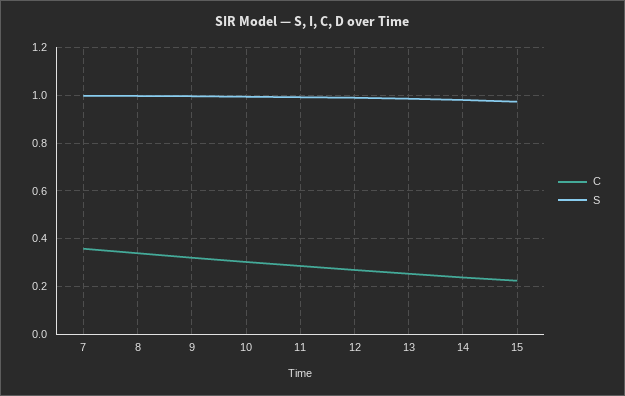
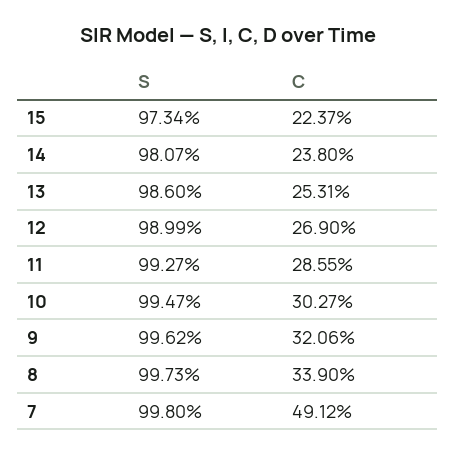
  {
    "C": {
-     "7": 0.35,
+     "7": 0.4912,
      "8": 0.339,
      "9": 0.3206,
      "10": 0.3027,
      "11": 0.2855,
      "12": 0.269,
      "13": 0.2531,
      "14": 0.238,
      "15": 0.2237
    },
    "S": {
      "7": 0.998,
      "8": 0.9973,
      "9": 0.9962,
      "10": 0.9947,
      "11": 0.9927,
      "12": 0.9899,
      "13": 0.986,
      "14": 0.9807,
      "15": 0.9734
    }
  }

